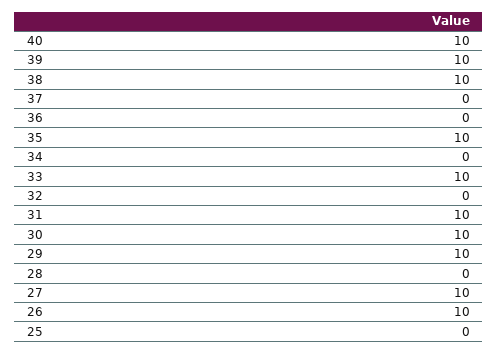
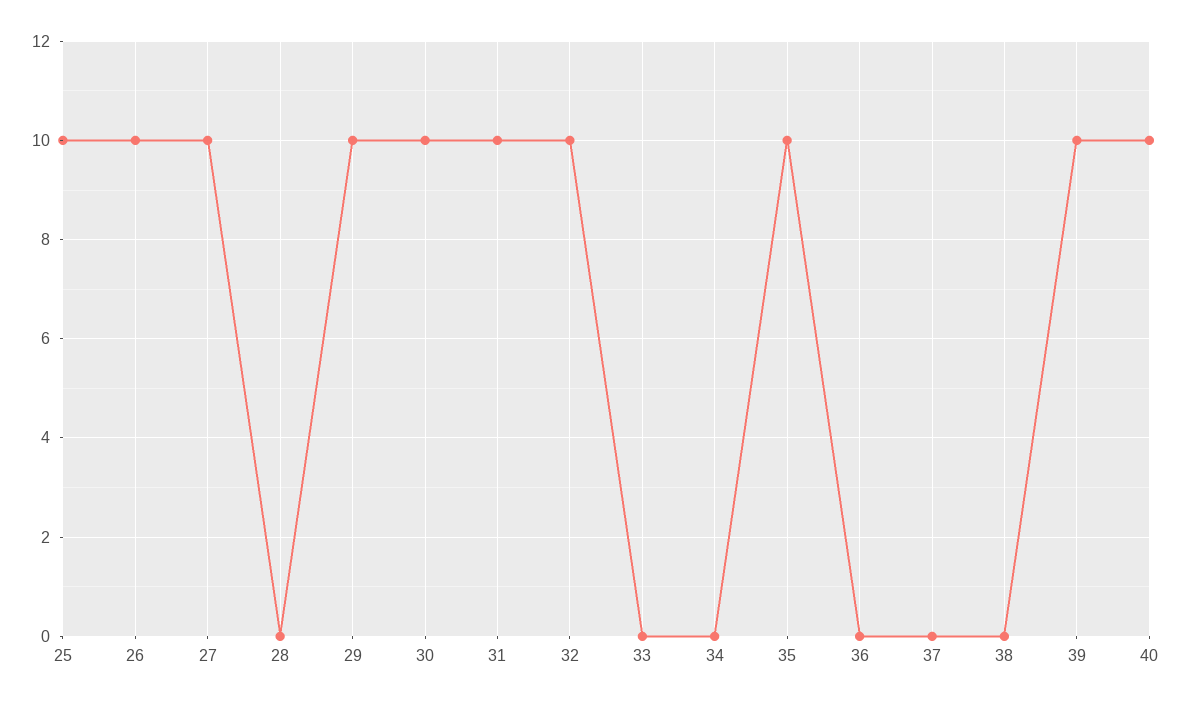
  {
    "40": 10,
    "39": 10,
-   "38": 10,
+   "38": 0,
    "37": 0,
    "36": 0,
    "35": 10,
    "34": 0,
-   "33": 10,
+   "33": 0,
-   "32": 0,
+   "32": 10,
    "31": 10,
    "30": 10,
    "29": 10,
    "28": 0,
    "27": 10,
    "26": 10,
-   "25": 0
+   "25": 10
  }

